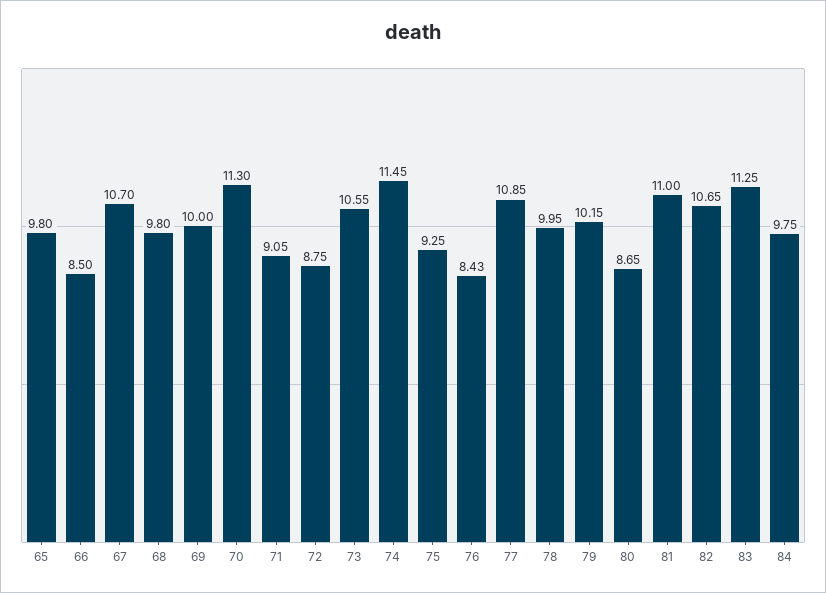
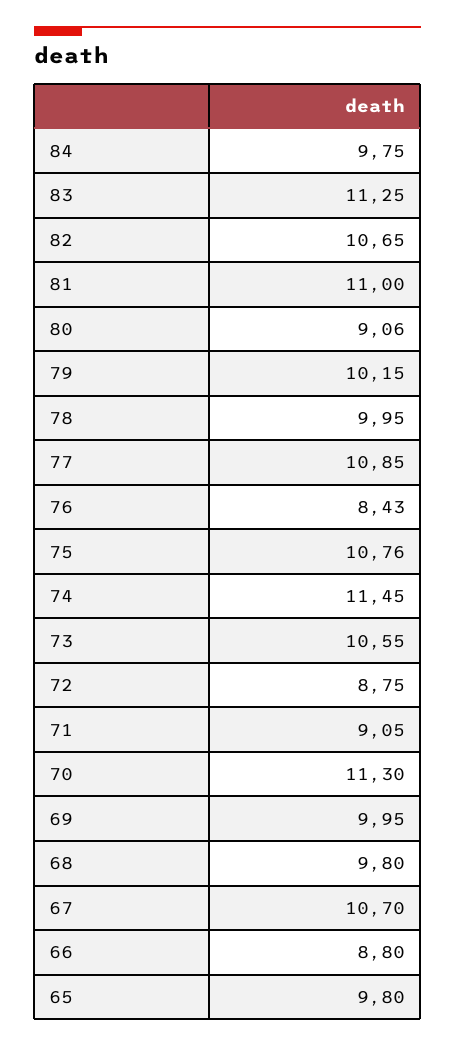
  {
    "65": 9.8,
-   "66": 8.5,
+   "66": 8.8,
    "67": 10.7,
    "68": 9.8,
-   "69": 10,
+   "69": 9.95,
    "70": 11.3,
    "71": 9.05,
    "72": 8.75,
    "73": 10.55,
    "74": 11.45,
-   "75": 9.25,
+   "75": 10.76,
    "76": 8.43,
    "77": 10.85,
    "78": 9.95,
    "79": 10.15,
-   "80": 8.65,
+   "80": 9.06,
    "81": 11,
    "82": 10.65,
    "83": 11.25,
    "84": 9.75
  }

